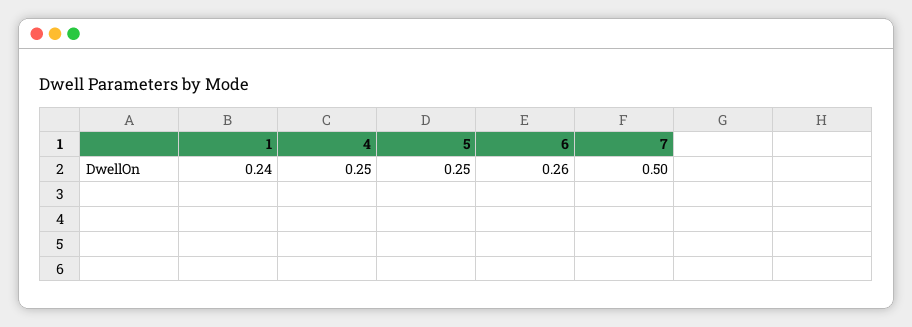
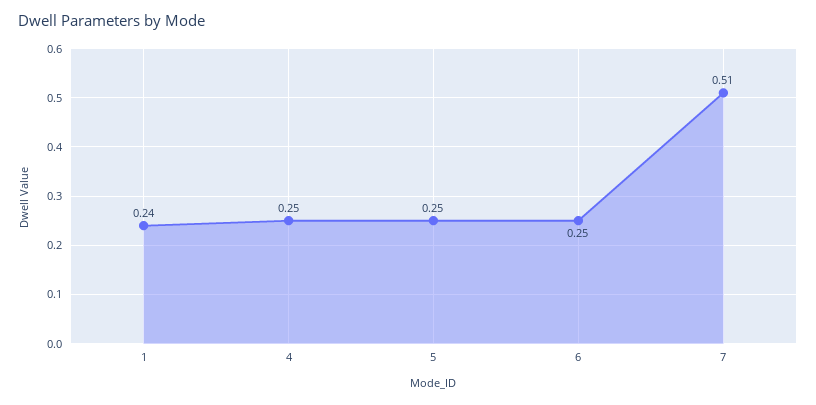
  {
    "1": 0.24,
    "4": 0.25,
    "5": 0.25,
-   "6": 0.26,
+   "6": 0.25,
-   "7": 0.5
+   "7": 0.51
  }

